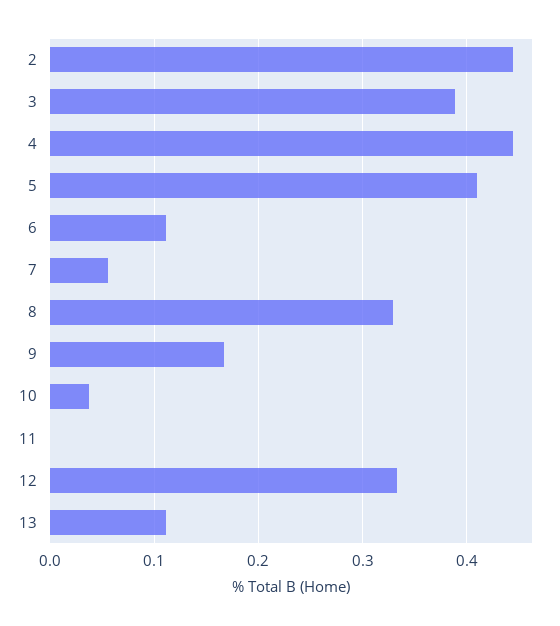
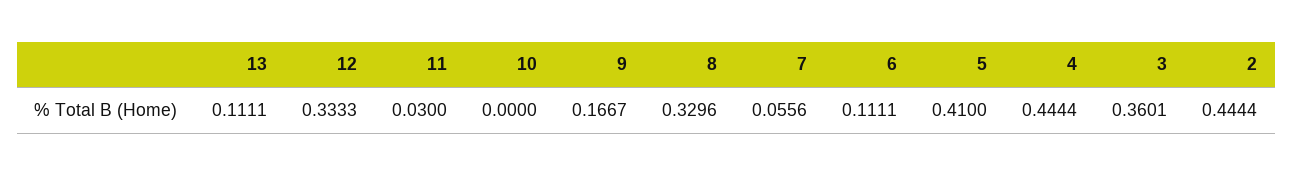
  {
    "2": 0.4444,
-   "3": 0.39,
+   "3": 0.3601,
    "4": 0.4444,
    "5": 0.41,
    "6": 0.1111,
    "7": 0.0556,
    "8": 0.3296,
    "9": 0.1667,
-   "10": 0.04,
+   "10": 0,
-   "11": 0,
+   "11": 0.03,
    "12": 0.3333,
    "13": 0.1111
  }

